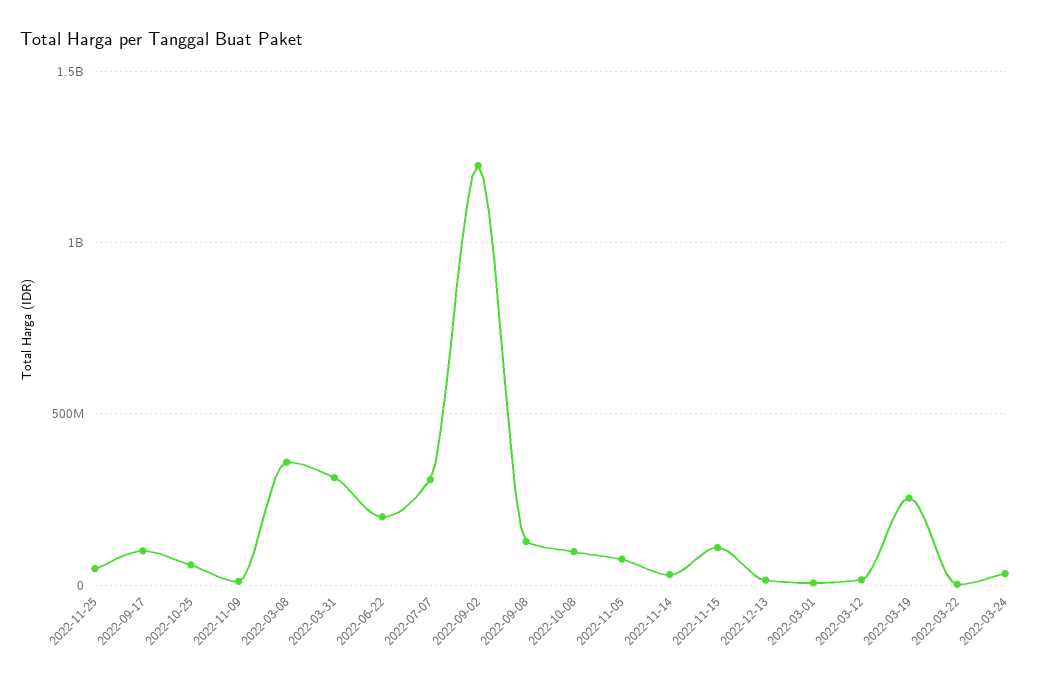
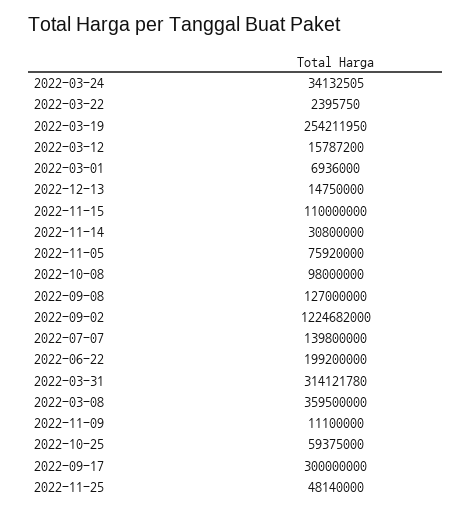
  {
    "2022-11-25": 48140000,
-   "2022-09-17": 100000000,
+   "2022-09-17": 300000000,
    "2022-10-25": 59375000,
    "2022-11-09": 11100000,
    "2022-03-08": 359500000,
    "2022-03-31": 314121780,
    "2022-06-22": 199200000,
-   "2022-07-07": 300000000,
+   "2022-07-07": 139800000,
    "2022-09-02": 1224682000,
    "2022-09-08": 127000000,
    "2022-10-08": 98000000,
    "2022-11-05": 75920000,
    "2022-11-14": 30800000,
    "2022-11-15": 110000000,
    "2022-12-13": 14750000,
    "2022-03-01": 6936000,
    "2022-03-12": 15787200,
    "2022-03-19": 254211950,
    "2022-03-22": 2395750,
    "2022-03-24": 34132505
  }

